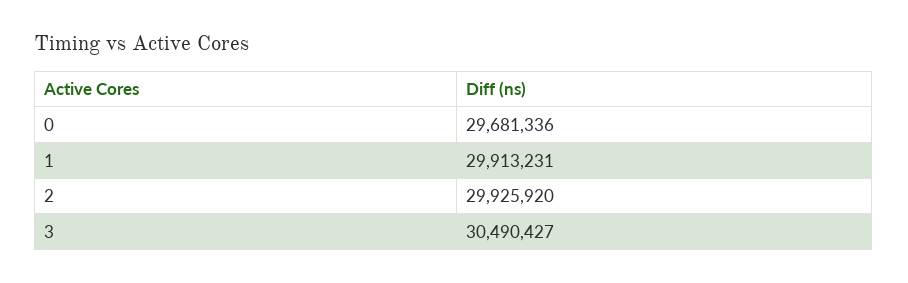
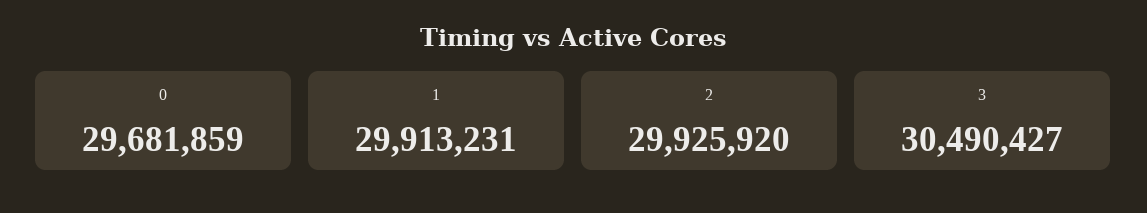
  {
-   "0": 29681336,
+   "0": 29681859,
    "1": 29913231,
    "2": 29925920,
    "3": 30490427
  }

